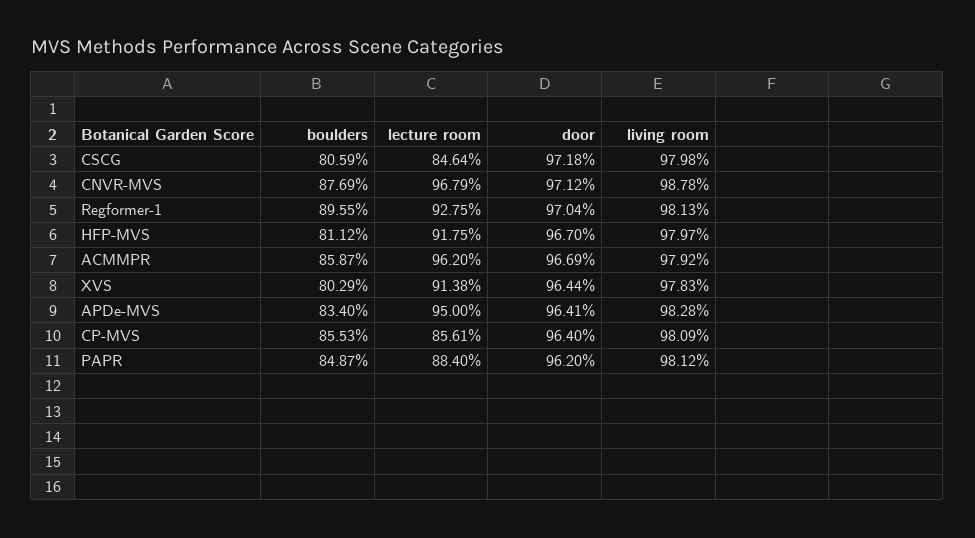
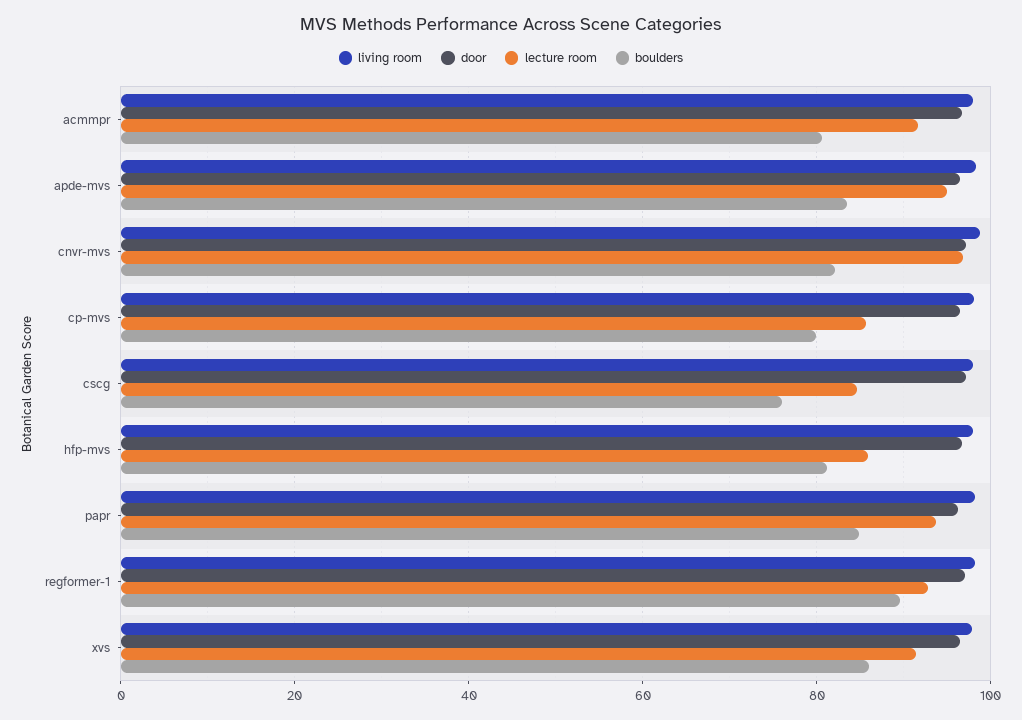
  {
    "boulders": {
-     "CSCG": 80.59,
+     "CSCG": 76,
-     "CNVR-MVS": 87.69,
+     "CNVR-MVS": 82,
      "Regformer-1": 89.55,
      "HFP-MVS": 81.12,
-     "ACMMPR": 85.87,
+     "ACMMPR": 80,
-     "XVS": 80.29,
+     "XVS": 86,
      "APDe-MVS": 83.4,
-     "CP-MVS": 85.53,
+     "CP-MVS": 80,
      "PAPR": 84.87
    },
    "lecture room": {
      "CSCG": 84.64,
      "CNVR-MVS": 96.79,
      "Regformer-1": 92.75,
-     "HFP-MVS": 91.75,
+     "HFP-MVS": 86,
-     "ACMMPR": 96.2,
+     "ACMMPR": 92,
      "XVS": 91.38,
      "APDe-MVS": 95,
      "CP-MVS": 85.61,
-     "PAPR": 88.4
+     "PAPR": 94
    },
    "door": {
      "CSCG": 97.18,
      "CNVR-MVS": 97.12,
      "Regformer-1": 97.04,
      "HFP-MVS": 96.7,
      "ACMMPR": 96.69,
      "XVS": 96.44,
      "APDe-MVS": 96.41,
      "CP-MVS": 96.4,
      "PAPR": 96.2
    },
    "living room": {
      "CSCG": 97.98,
      "CNVR-MVS": 98.78,
      "Regformer-1": 98.13,
      "HFP-MVS": 97.97,
      "ACMMPR": 97.92,
      "XVS": 97.83,
      "APDe-MVS": 98.28,
      "CP-MVS": 98.09,
      "PAPR": 98.12
    }
  }

